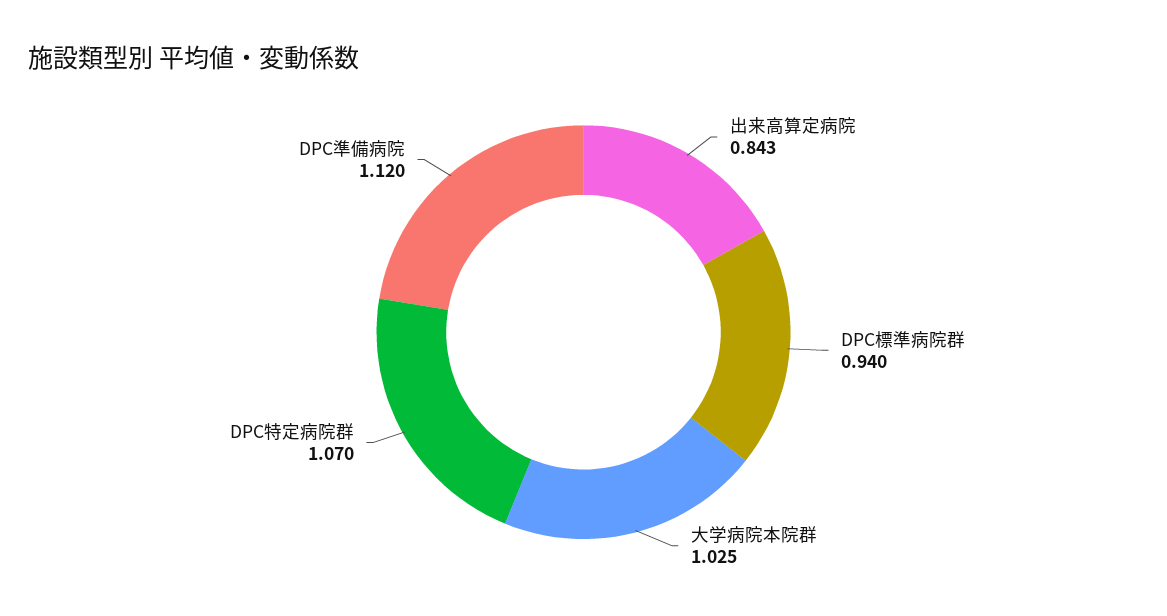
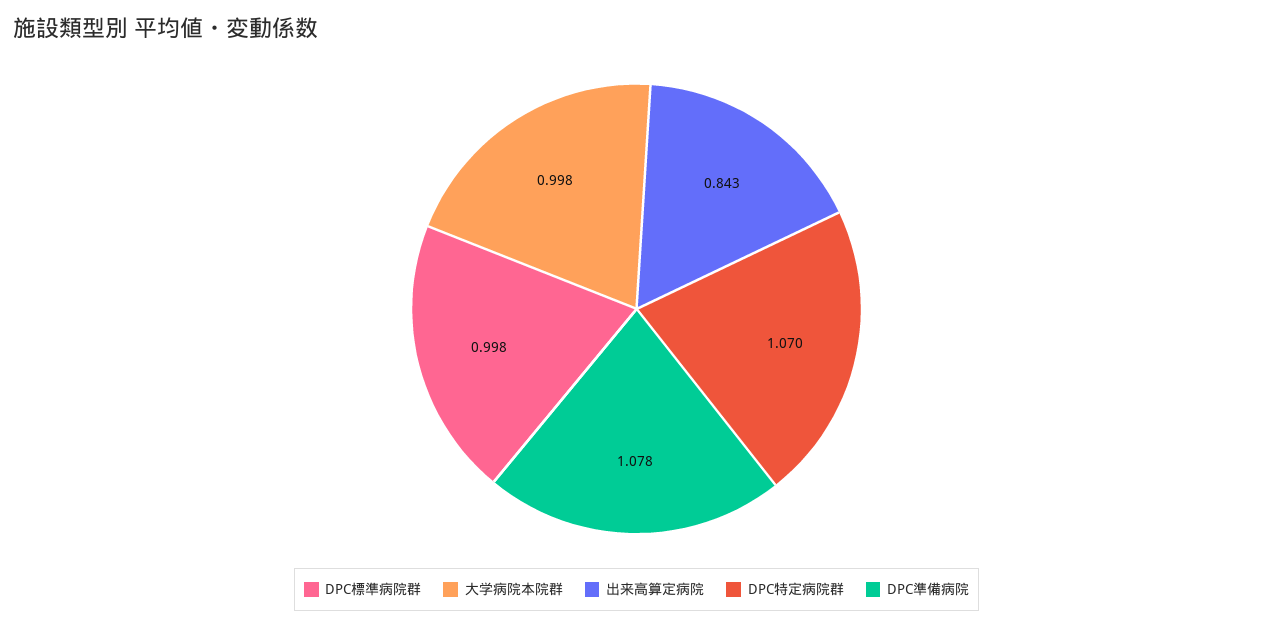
  {
    "出来高算定病院": 0.843,
-   "DPC標準病院群": 0.94,
+   "DPC標準病院群": 0.998,
-   "大学病院本院群": 1.025,
+   "大学病院本院群": 0.998,
    "DPC特定病院群": 1.07,
-   "DPC準備病院": 1.12
+   "DPC準備病院": 1.078
  }

